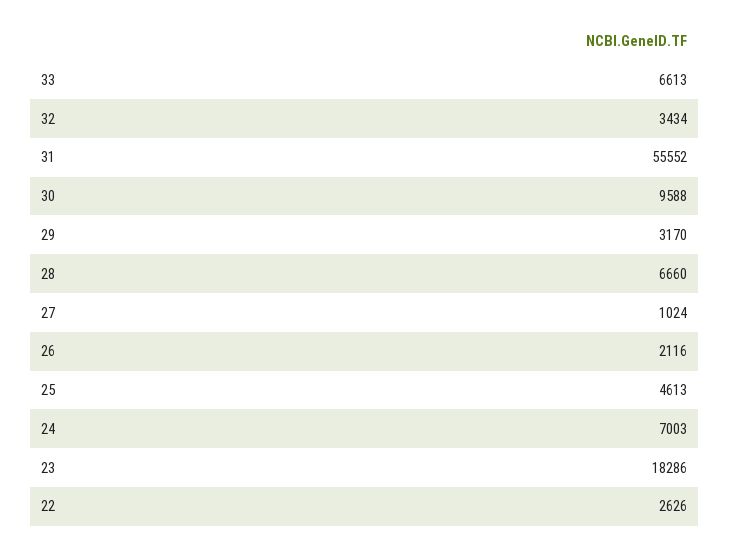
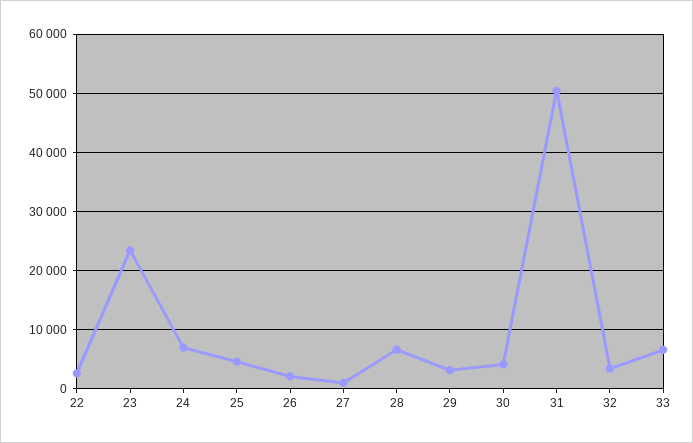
  {
    "33": 6613,
    "32": 3434,
-   "31": 55552,
+   "31": 50000,
-   "30": 9588,
+   "30": 4000,
    "29": 3170,
    "28": 6660,
    "27": 1024,
    "26": 2116,
    "25": 4613,
    "24": 7003,
-   "23": 18286,
+   "23": 24000,
    "22": 2626
  }

